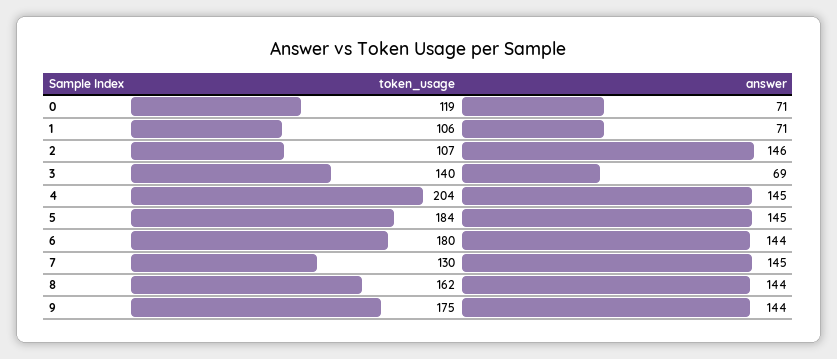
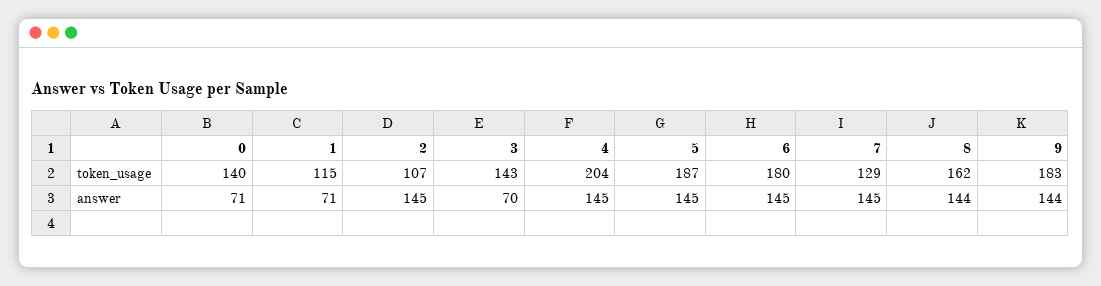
  {
    "token_usage": {
-     "0": 119,
+     "0": 140,
-     "1": 106,
+     "1": 115,
      "2": 107,
-     "3": 140,
+     "3": 143,
      "4": 204,
-     "5": 184,
+     "5": 187,
      "6": 180,
-     "7": 130,
+     "7": 129,
      "8": 162,
-     "9": 175
+     "9": 183
    },
    "answer": {
      "0": 71,
      "1": 71,
-     "2": 146,
+     "2": 145,
-     "3": 69,
+     "3": 70,
      "4": 145,
      "5": 145,
-     "6": 144,
+     "6": 145,
      "7": 145,
      "8": 144,
      "9": 144
    }
  }

